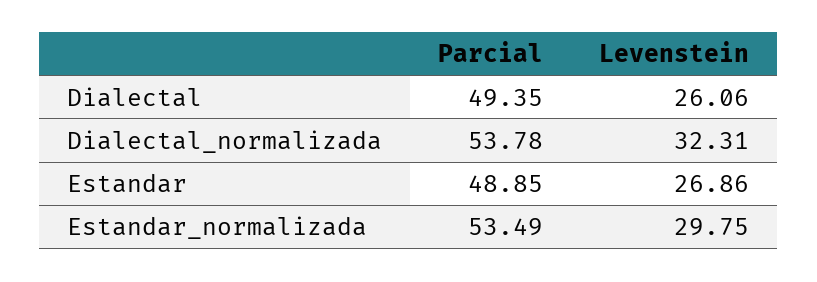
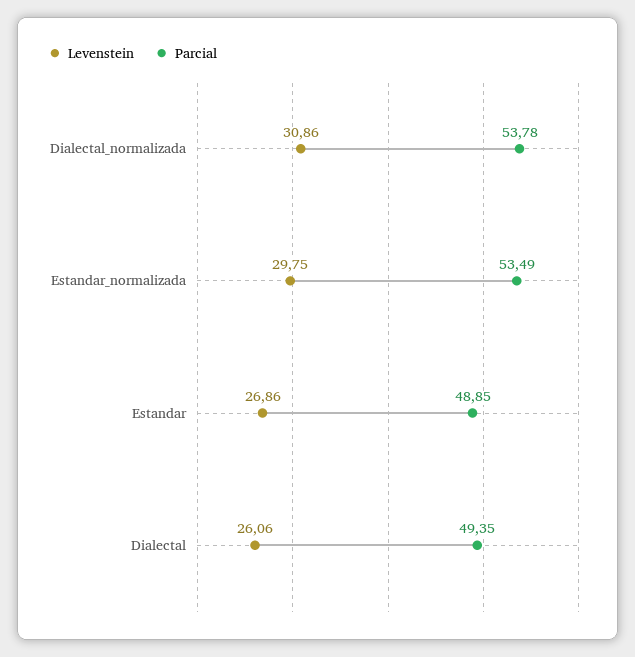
  {
    "Parcial": {
      "Dialectal": 49.35,
      "Dialectal_normalizada": 53.78,
      "Estandar": 48.85,
      "Estandar_normalizada": 53.49
    },
    "Levenstein": {
      "Dialectal": 26.06,
-     "Dialectal_normalizada": 32.31,
+     "Dialectal_normalizada": 30.86,
      "Estandar": 26.86,
      "Estandar_normalizada": 29.75
    }
  }

